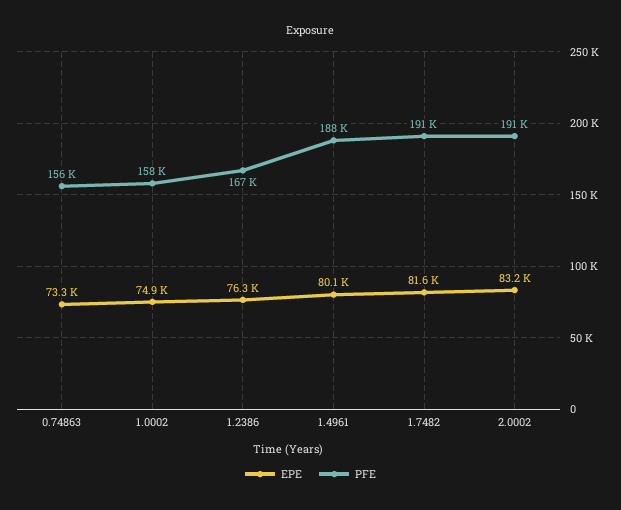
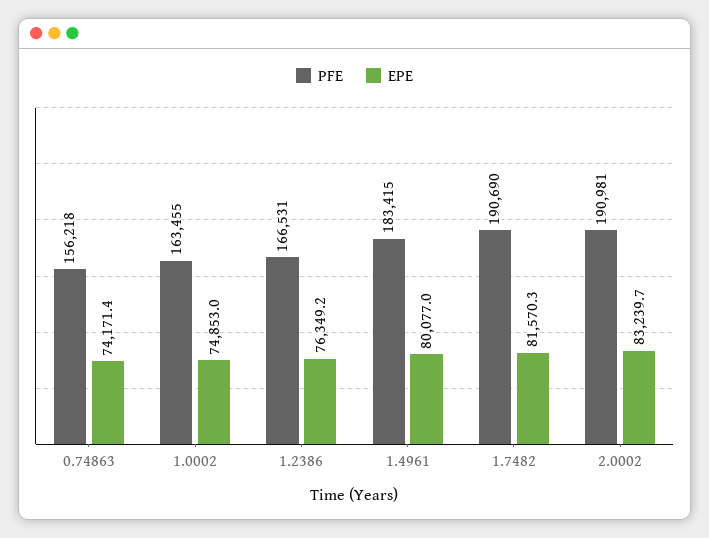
  {
    "EPE": {
-     "0.74863": 73300,
+     "0.74863": 74171.4,
      "1.0002": 74853,
      "1.2386": 76349.2,
      "1.4961": 80077,
      "1.7482": 81570.3,
      "2.0002": 83239.7
    },
    "PFE": {
      "0.74863": 156218,
-     "1.0002": 158000,
+     "1.0002": 163455,
      "1.2386": 166531,
-     "1.4961": 188000,
+     "1.4961": 183415,
      "1.7482": 190690,
      "2.0002": 190981
    }
  }

